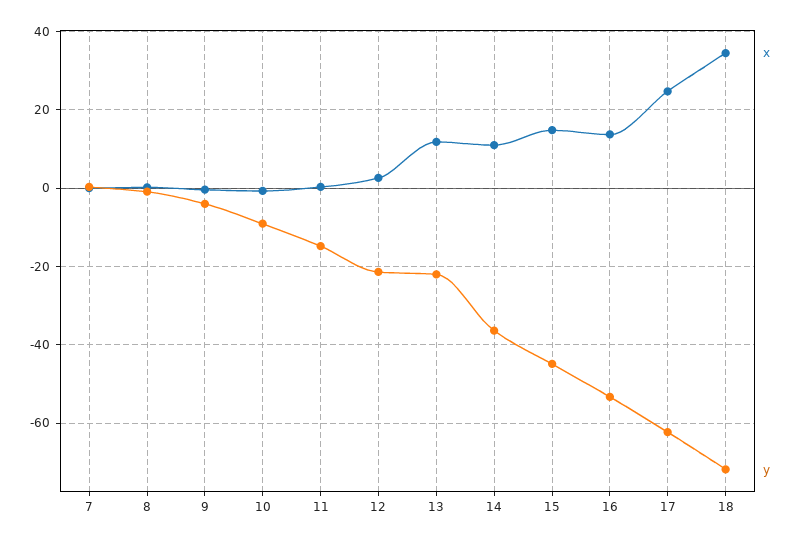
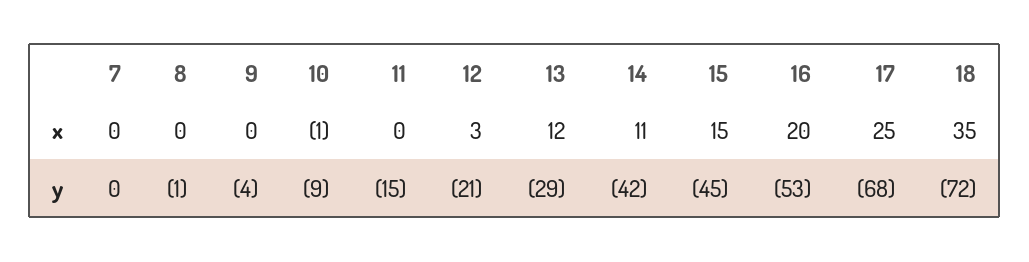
  {
    "x": {
      "7": 0,
      "8": 0,
      "9": 0,
      "10": -1,
      "11": 0,
      "12": 3,
      "13": 12,
      "14": 11,
      "15": 15,
-     "16": 14,
+     "16": 20,
      "17": 25,
      "18": 35
    },
    "y": {
      "7": 0,
      "8": -1,
      "9": -4,
      "10": -9,
      "11": -15,
      "12": -21,
-     "13": -22,
+     "13": -29,
-     "14": -36,
+     "14": -42,
      "15": -45,
      "16": -53,
-     "17": -62,
+     "17": -68,
      "18": -72
    }
  }

